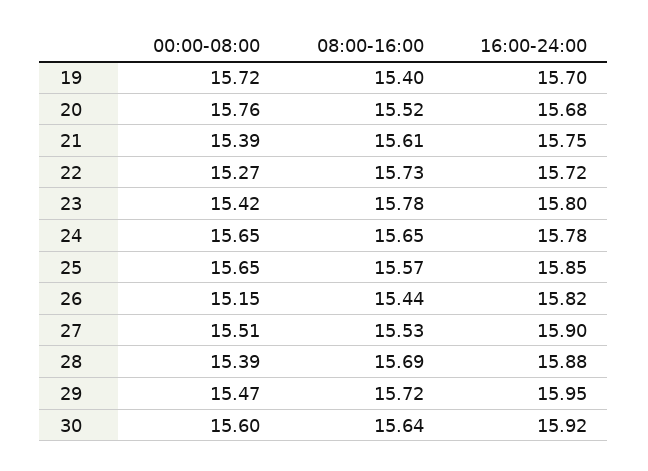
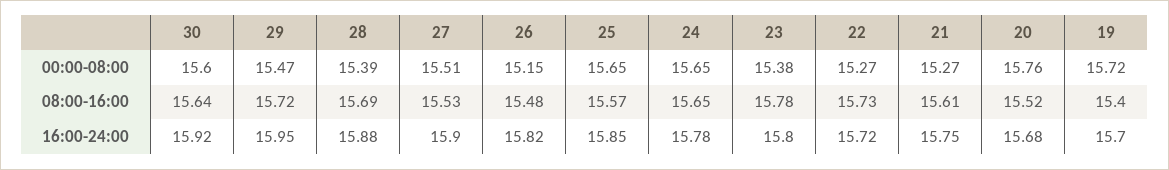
  {
    "00:00-08:00": {
      "19": 15.72,
      "20": 15.76,
-     "21": 15.39,
+     "21": 15.27,
      "22": 15.27,
-     "23": 15.42,
+     "23": 15.38,
      "24": 15.65,
      "25": 15.65,
      "26": 15.15,
      "27": 15.51,
      "28": 15.39,
      "29": 15.47,
      "30": 15.6
    },
    "08:00-16:00": {
      "19": 15.4,
      "20": 15.52,
      "21": 15.61,
      "22": 15.73,
      "23": 15.78,
      "24": 15.65,
      "25": 15.57,
-     "26": 15.44,
+     "26": 15.48,
      "27": 15.53,
      "28": 15.69,
      "29": 15.72,
      "30": 15.64
    },
    "16:00-24:00": {
      "19": 15.7,
      "20": 15.68,
      "21": 15.75,
      "22": 15.72,
      "23": 15.8,
      "24": 15.78,
      "25": 15.85,
      "26": 15.82,
      "27": 15.9,
      "28": 15.88,
      "29": 15.95,
      "30": 15.92
    }
  }

